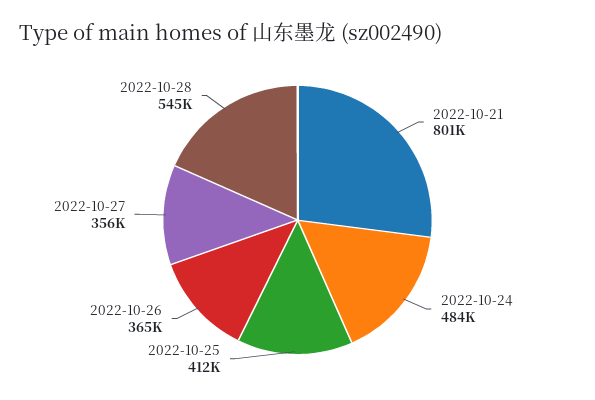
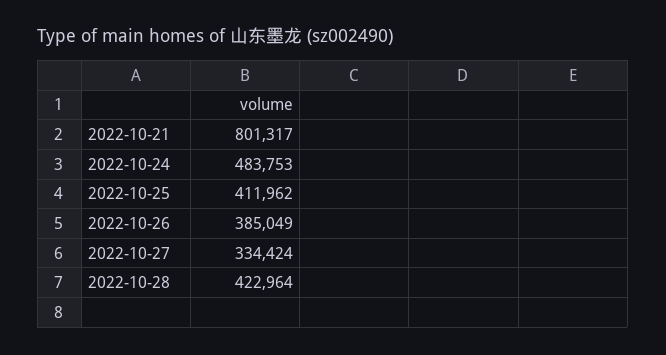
  {
    "2022-10-21": 801317,
    "2022-10-24": 483753,
    "2022-10-25": 411962,
-   "2022-10-26": 365000,
+   "2022-10-26": 385049,
-   "2022-10-27": 356000,
+   "2022-10-27": 334424,
-   "2022-10-28": 545000
+   "2022-10-28": 422964
  }

